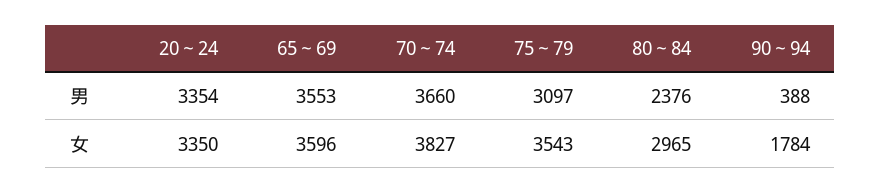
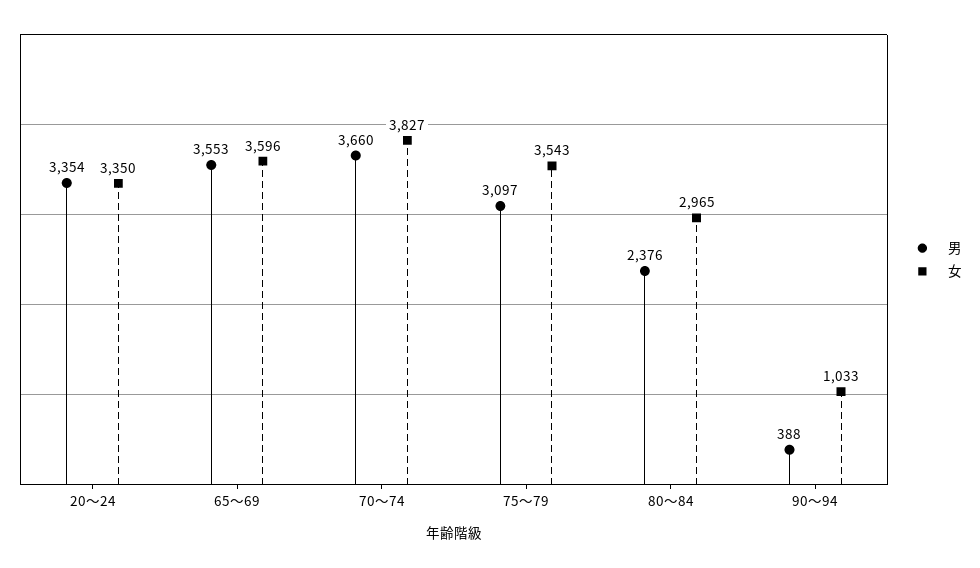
  {
    "男": {
      "20～24": 3354,
      "65～69": 3553,
      "70～74": 3660,
      "75～79": 3097,
      "80～84": 2376,
      "90～94": 388
    },
    "女": {
      "20～24": 3350,
      "65～69": 3596,
      "70～74": 3827,
      "75～79": 3543,
      "80～84": 2965,
-     "90～94": 1784
+     "90～94": 1033
    }
  }

